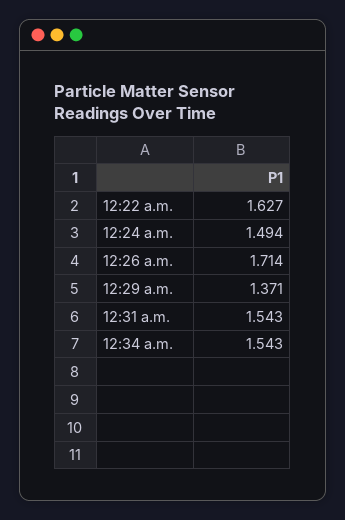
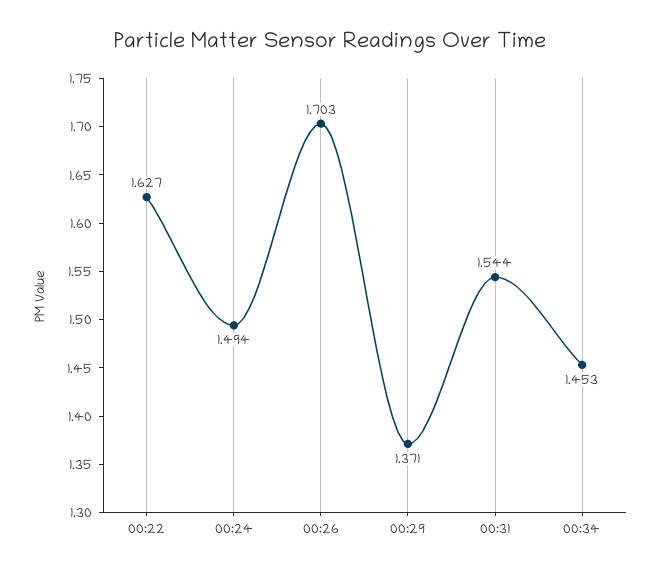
  {
    "12:22 a.m.": 1.627,
    "12:24 a.m.": 1.494,
-   "12:26 a.m.": 1.714,
+   "12:26 a.m.": 1.703,
    "12:29 a.m.": 1.371,
-   "12:31 a.m.": 1.543,
+   "12:31 a.m.": 1.544,
-   "12:34 a.m.": 1.543
+   "12:34 a.m.": 1.453
  }

